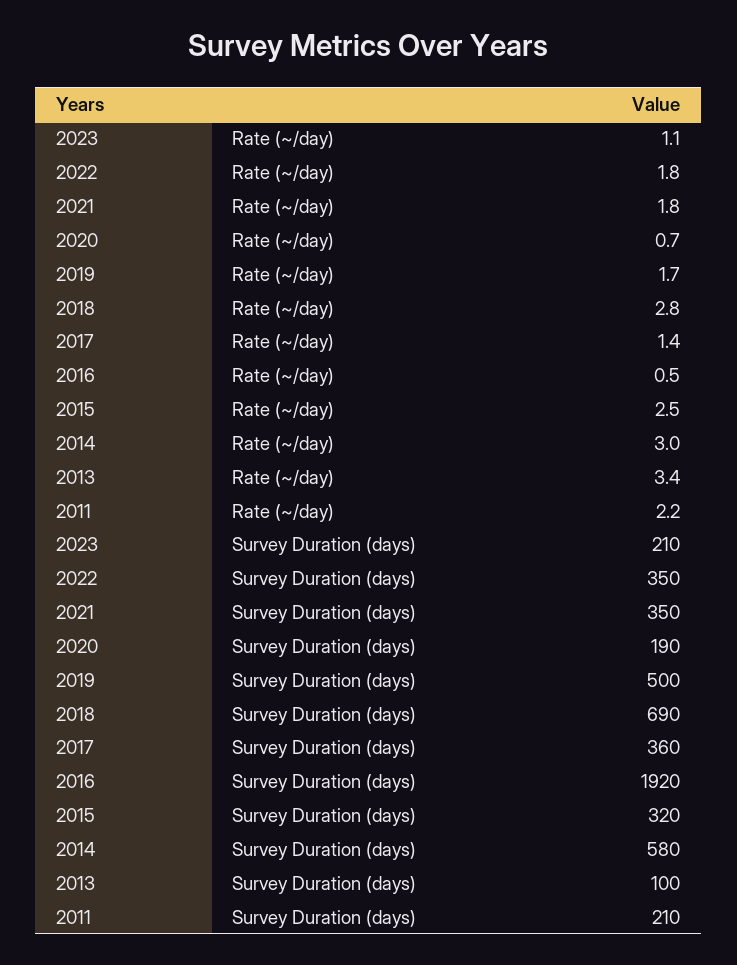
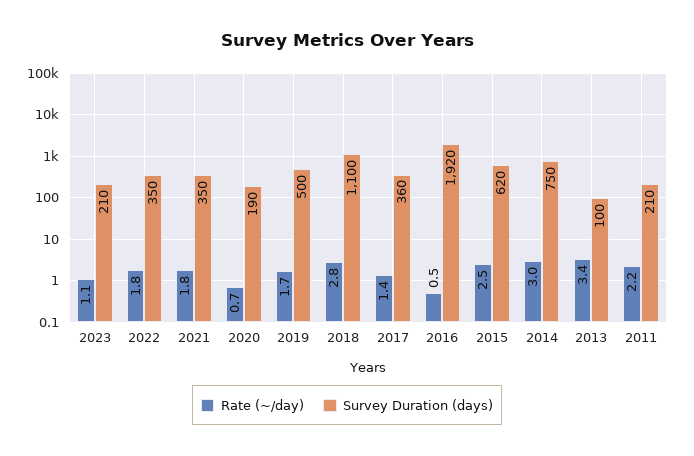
  {
    "Rate (~/day)": {
      "2023": 1.1,
      "2022": 1.8,
      "2021": 1.8,
      "2020": 0.7,
      "2019": 1.7,
      "2018": 2.8,
      "2017": 1.4,
      "2016": 0.5,
      "2015": 2.5,
      "2014": 3,
      "2013": 3.4,
      "2011": 2.2
    },
    "Survey Duration (days)": {
      "2023": 210,
      "2022": 350,
      "2021": 350,
      "2020": 190,
      "2019": 500,
-     "2018": 690,
+     "2018": 1100,
      "2017": 360,
      "2016": 1920,
-     "2015": 320,
+     "2015": 620,
-     "2014": 580,
+     "2014": 750,
      "2013": 100,
      "2011": 210
    }
  }

